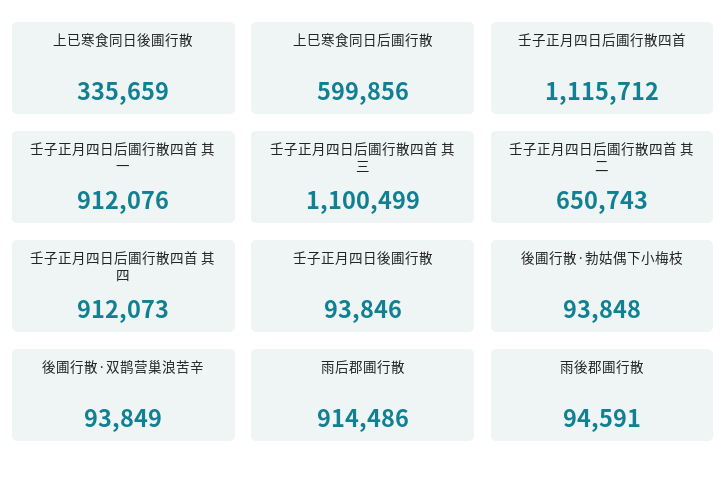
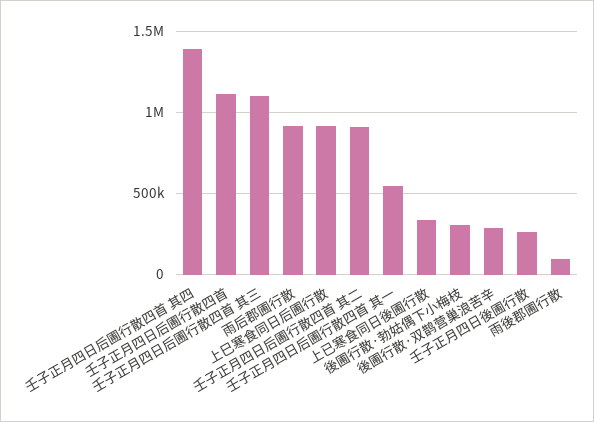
  {
    "上已寒食同日後圃行散": 335659,
-   "上巳寒食同日后圃行散": 599856,
+   "上巳寒食同日后圃行散": 900000,
    "壬子正月四日后圃行散四首": 1115712,
-   "壬子正月四日后圃行散四首 其一": 912076,
+   "壬子正月四日后圃行散四首 其一": 550000,
    "壬子正月四日后圃行散四首 其三": 1100499,
-   "壬子正月四日后圃行散四首 其二": 650743,
+   "壬子正月四日后圃行散四首 其二": 900000,
-   "壬子正月四日后圃行散四首 其四": 912073,
+   "壬子正月四日后圃行散四首 其四": 1400000,
-   "壬子正月四日後圃行散": 93846,
+   "壬子正月四日後圃行散": 250000,
-   "後圃行散·勃姑偶下小梅枝": 93848,
+   "後圃行散·勃姑偶下小梅枝": 300000,
-   "後圃行散·双鹊营巢浪苦辛": 93849,
+   "後圃行散·双鹊营巢浪苦辛": 300000,
    "雨后郡圃行散": 914486,
    "雨後郡圃行散": 94591
  }

